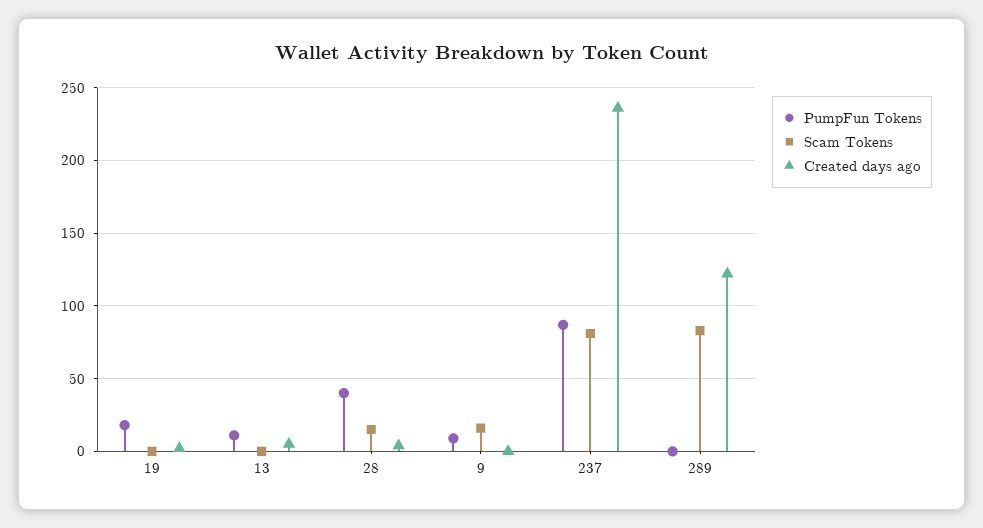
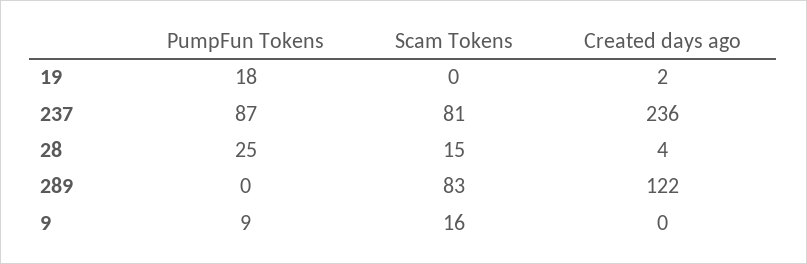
  {
    "PumpFun Tokens": {
      "19": 18,
-     "13": 10,
-     "28": 40,
+     "28": 25,
      "9": 9,
      "237": 87,
      "289": 0
    },
    "Scam Tokens": {
      "19": 0,
-     "13": 0,
      "28": 15,
      "9": 16,
      "237": 81,
      "289": 83
    },
    "Created days ago": {
      "19": 2,
-     "13": 5,
      "28": 4,
      "9": 0,
      "237": 236,
      "289": 122
    }
  }

